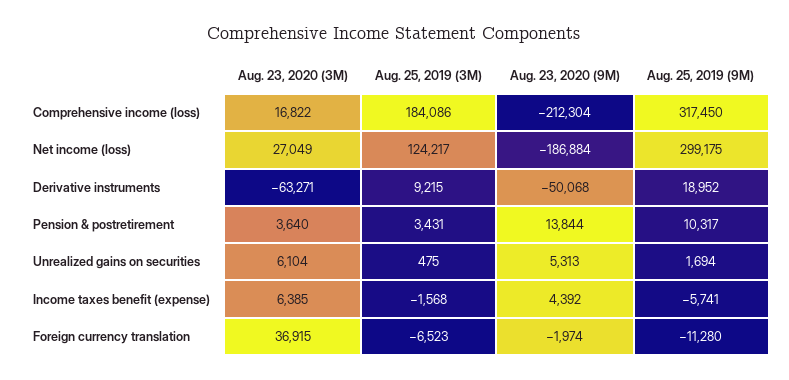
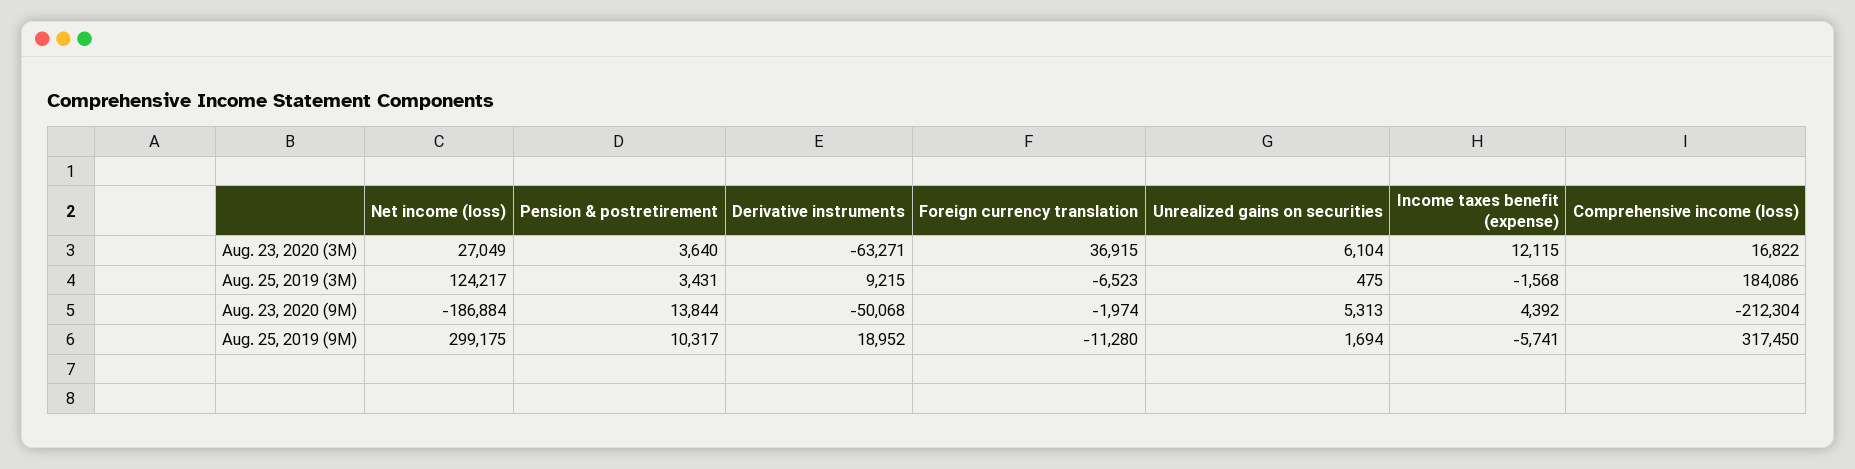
  {
    "Aug. 23, 2020 (3M)": {
      "Comprehensive income (loss)": 16822,
      "Net income (loss)": 27049,
      "Derivative instruments": -63271,
      "Pension & postretirement": 3640,
      "Unrealized gains on securities": 6104,
-     "Income taxes benefit (expense)": 6385,
+     "Income taxes benefit (expense)": 12115,
      "Foreign currency translation": 36915
    },
    "Aug. 25, 2019 (3M)": {
      "Comprehensive income (loss)": 184086,
      "Net income (loss)": 124217,
      "Derivative instruments": 9215,
      "Pension & postretirement": 3431,
      "Unrealized gains on securities": 475,
      "Income taxes benefit (expense)": -1568,
      "Foreign currency translation": -6523
    },
    "Aug. 23, 2020 (9M)": {
      "Comprehensive income (loss)": -212304,
      "Net income (loss)": -186884,
      "Derivative instruments": -50068,
      "Pension & postretirement": 13844,
      "Unrealized gains on securities": 5313,
      "Income taxes benefit (expense)": 4392,
      "Foreign currency translation": -1974
    },
    "Aug. 25, 2019 (9M)": {
      "Comprehensive income (loss)": 317450,
      "Net income (loss)": 299175,
      "Derivative instruments": 18952,
      "Pension & postretirement": 10317,
      "Unrealized gains on securities": 1694,
      "Income taxes benefit (expense)": -5741,
      "Foreign currency translation": -11280
    }
  }

